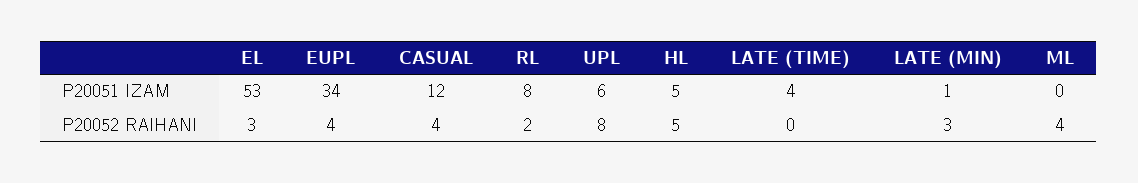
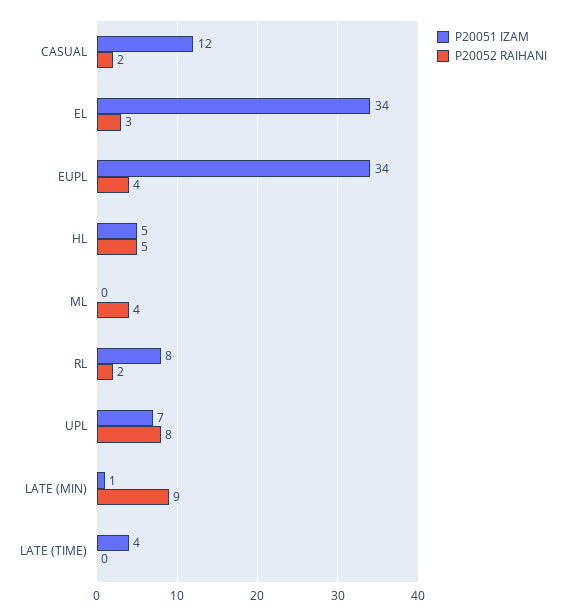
  {
    "P20051 IZAM": {
-     "EL": 53,
+     "EL": 34,
      "EUPL": 34,
      "CASUAL": 12,
      "RL": 8,
-     "UPL": 6,
+     "UPL": 7,
      "HL": 5,
      "LATE (TIME)": 4,
      "LATE (MIN)": 1,
      "ML": 0
    },
    "P20052 RAIHANI": {
      "EL": 3,
      "EUPL": 4,
-     "CASUAL": 4,
+     "CASUAL": 2,
      "RL": 2,
      "UPL": 8,
      "HL": 5,
      "LATE (TIME)": 0,
-     "LATE (MIN)": 3,
+     "LATE (MIN)": 9,
      "ML": 4
    }
  }

